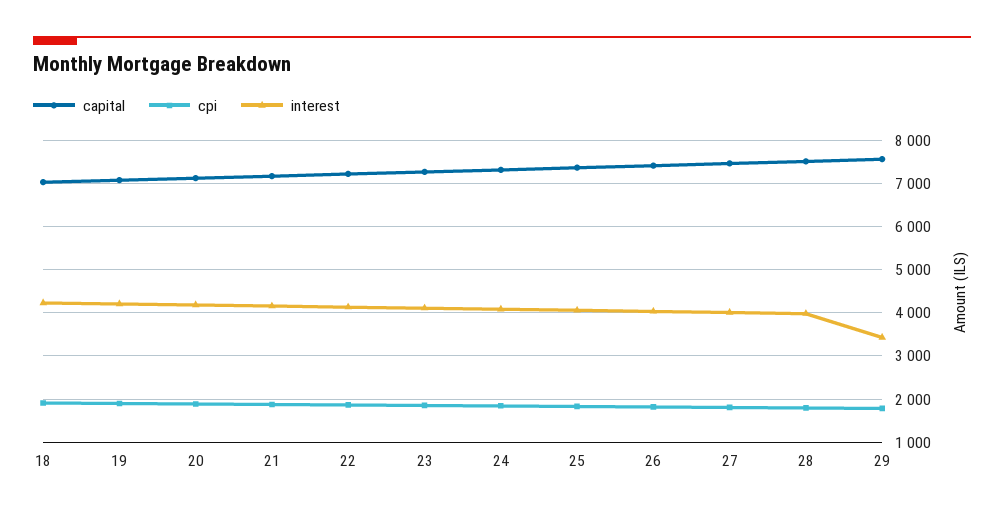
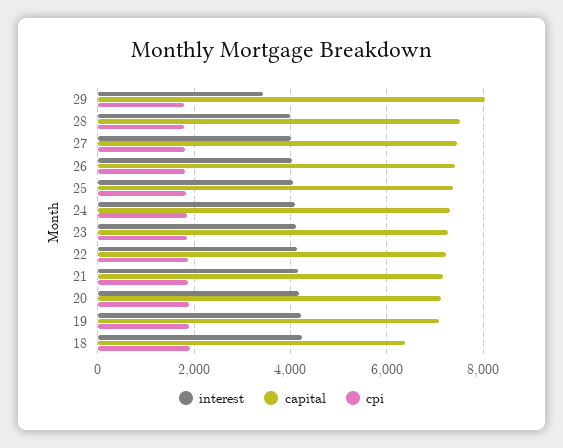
  {
    "capital": {
-     "18": 7000,
+     "18": 6400,
      "19": 7000,
      "20": 7200,
      "21": 7200,
      "22": 7200,
      "23": 7200,
      "24": 7400,
      "25": 7400,
      "26": 7400,
      "27": 7400,
      "28": 7600,
-     "29": 7600
+     "29": 8000
    },
    "cpi": {
      "18": 2000,
      "19": 1800,
      "20": 1800,
      "21": 1800,
      "22": 1800,
      "23": 1800,
      "24": 1800,
      "25": 1800,
      "26": 1800,
      "27": 1800,
      "28": 1800,
      "29": 1800
    },
    "interest": {
      "18": 4200,
      "19": 4200,
      "20": 4200,
      "21": 4200,
      "22": 4200,
      "23": 4200,
      "24": 4000,
      "25": 4000,
      "26": 4000,
      "27": 4000,
      "28": 4000,
      "29": 3400
    }
  }

